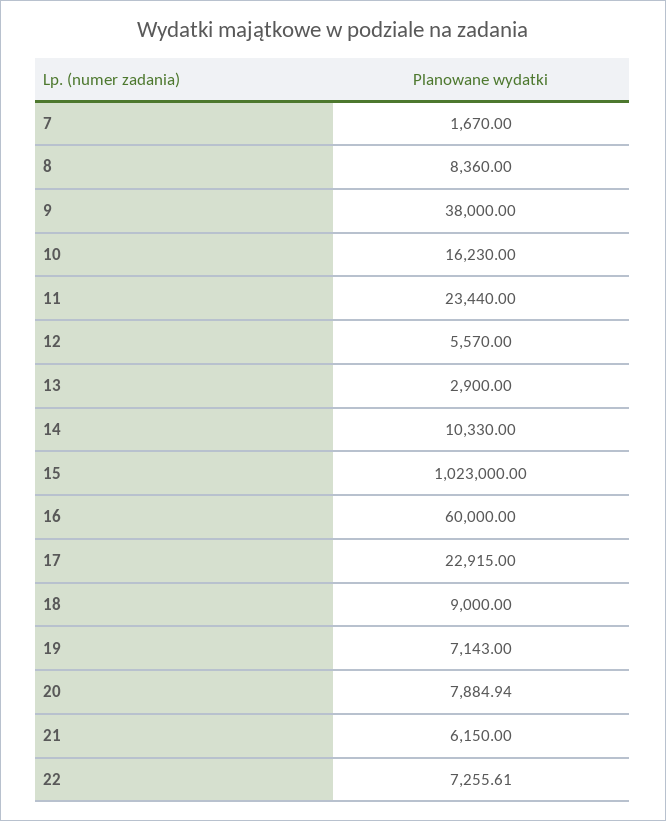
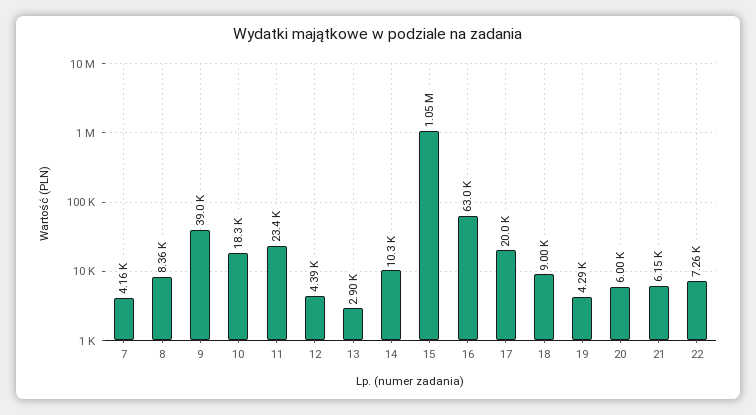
  {
-   "7": 1670,
+   "7": 4160,
    "8": 8360,
-   "9": 38000,
+   "9": 39000,
-   "10": 16230,
+   "10": 18300,
    "11": 23440,
-   "12": 5570,
+   "12": 4390,
    "13": 2900,
    "14": 10330,
-   "15": 1023000,
+   "15": 1050000,
-   "16": 60000,
+   "16": 63000,
-   "17": 22915,
+   "17": 20000,
    "18": 9000,
-   "19": 7143,
+   "19": 4290,
-   "20": 7884.94,
+   "20": 6000,
    "21": 6150,
    "22": 7255.61
  }

